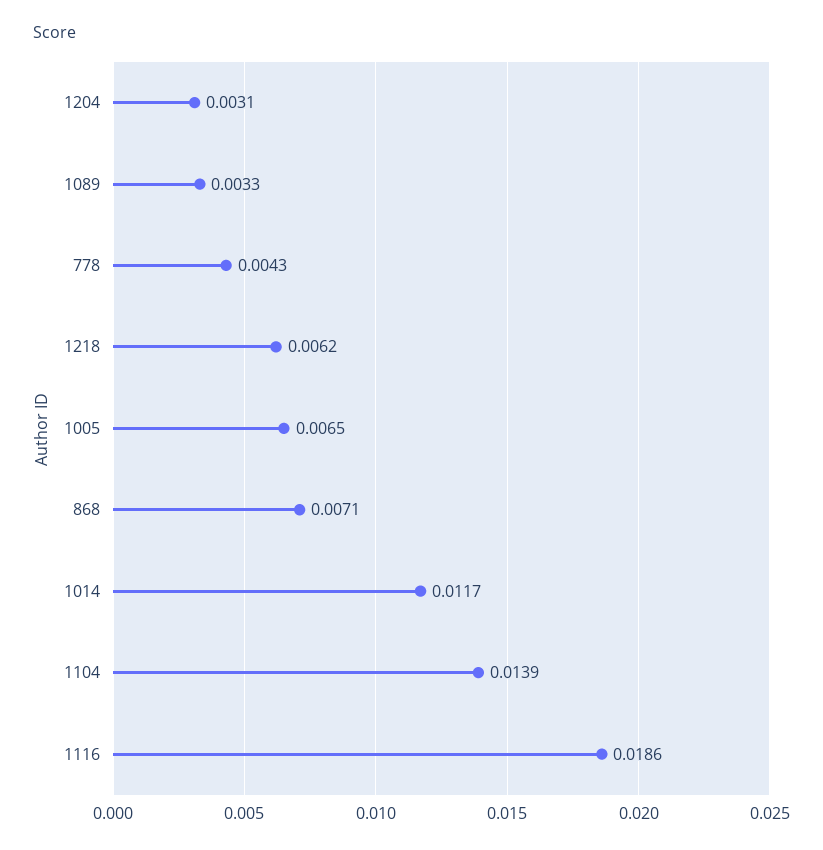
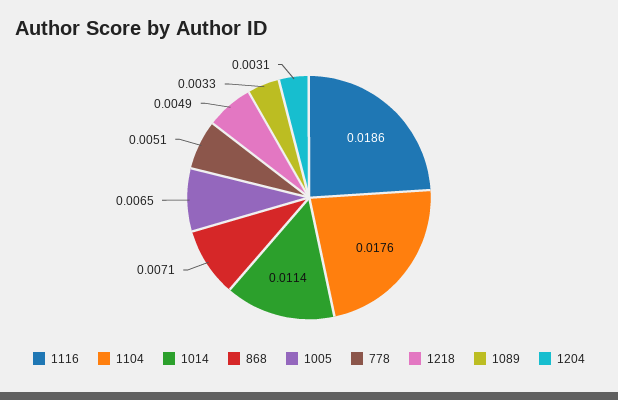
  {
    "1204": 0.0031,
    "1089": 0.0033,
-   "778": 0.0043,
+   "778": 0.0051,
-   "1218": 0.0062,
+   "1218": 0.0049,
    "1005": 0.0065,
    "868": 0.0071,
-   "1014": 0.0117,
+   "1014": 0.0114,
-   "1104": 0.0139,
+   "1104": 0.0176,
    "1116": 0.0186
  }

